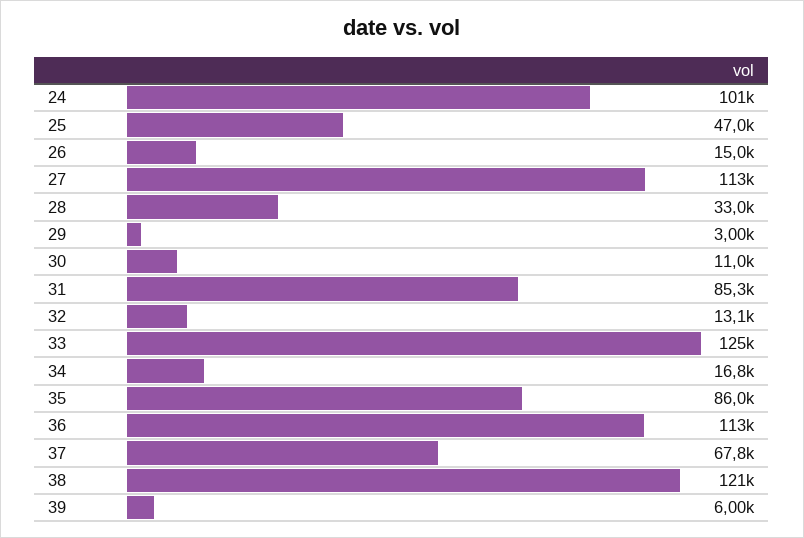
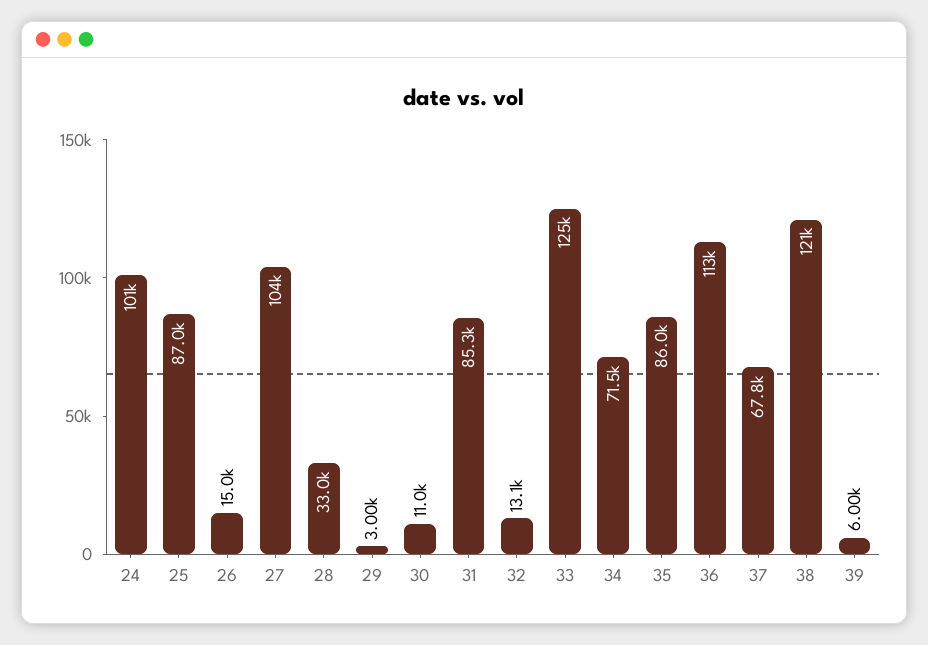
  {
    "24": 101000,
-   "25": 47000,
+   "25": 87000,
    "26": 15000,
-   "27": 113000,
+   "27": 104000,
    "28": 33000,
    "29": 3000,
    "30": 11000,
    "31": 85300,
    "32": 13100,
    "33": 125000,
-   "34": 16800,
+   "34": 71500,
    "35": 86000,
    "36": 113000,
    "37": 67800,
    "38": 121000,
    "39": 6000
  }

